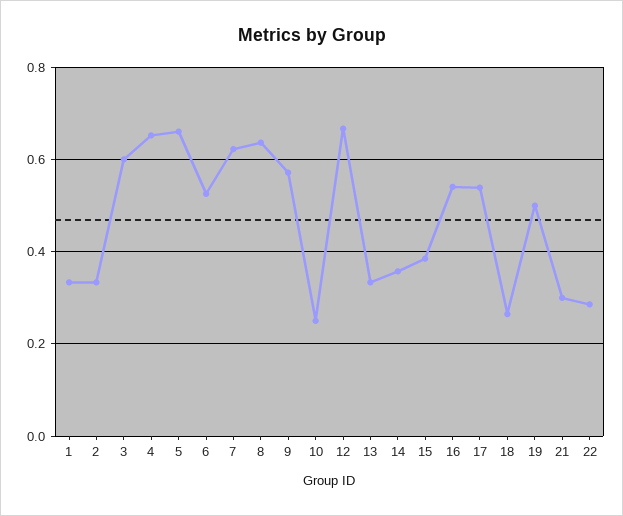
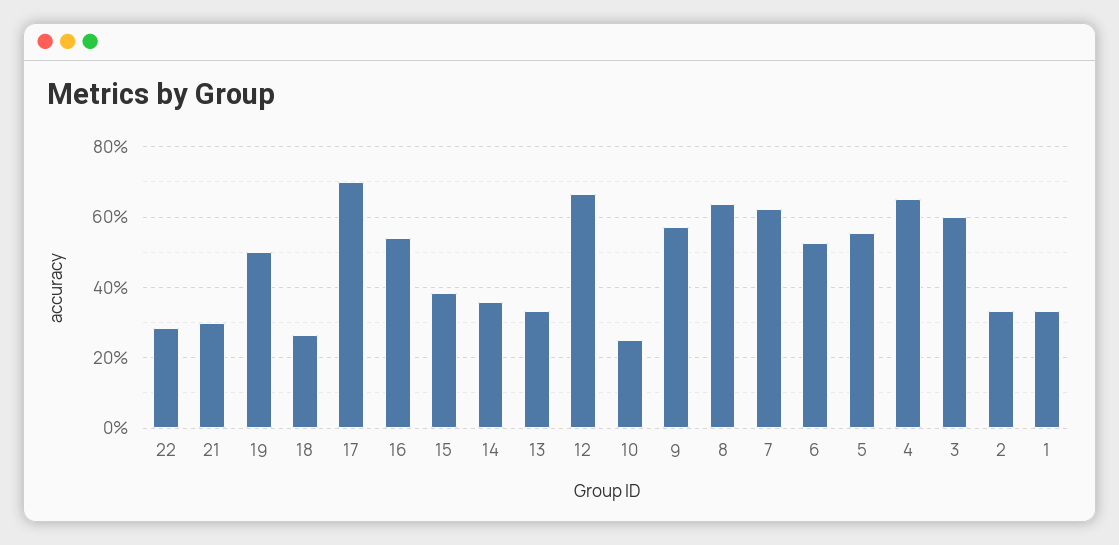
  {
    "1": 0.34,
    "2": 0.34,
    "3": 0.6,
    "4": 0.66,
-   "5": 0.66,
+   "5": 0.56,
    "6": 0.52,
    "7": 0.62,
    "8": 0.64,
    "9": 0.58,
    "10": 0.26,
    "12": 0.66,
    "13": 0.34,
    "14": 0.36,
    "15": 0.38,
    "16": 0.54,
-   "17": 0.54,
+   "17": 0.7,
    "18": 0.26,
    "19": 0.5,
    "21": 0.3,
    "22": 0.28
  }

